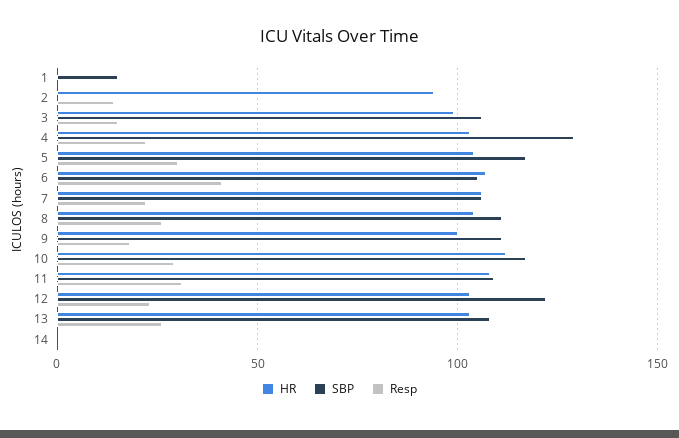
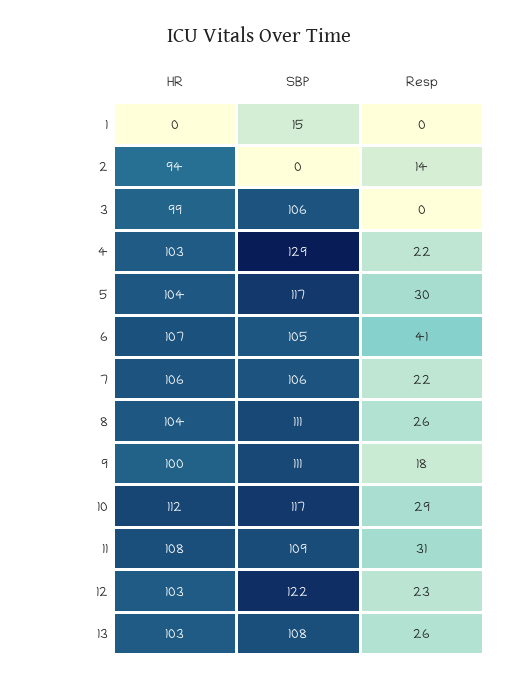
  {
    "HR": {
      "1": 0,
      "2": 94,
      "3": 99,
      "4": 103,
      "5": 104,
      "6": 107,
      "7": 106,
      "8": 104,
      "9": 100,
      "10": 112,
      "11": 108,
      "12": 103,
-     "13": 103,
+     "13": 103
-     "14": 0
    },
    "SBP": {
      "1": 15,
      "2": 0,
      "3": 106,
      "4": 129,
      "5": 117,
      "6": 105,
      "7": 106,
      "8": 111,
      "9": 111,
      "10": 117,
      "11": 109,
      "12": 122,
-     "13": 108,
+     "13": 108
-     "14": 0
    },
    "Resp": {
      "1": 0,
      "2": 14,
-     "3": 15,
+     "3": 0,
      "4": 22,
      "5": 30,
      "6": 41,
      "7": 22,
      "8": 26,
      "9": 18,
      "10": 29,
      "11": 31,
      "12": 23,
-     "13": 26,
+     "13": 26
-     "14": 0
    }
  }

